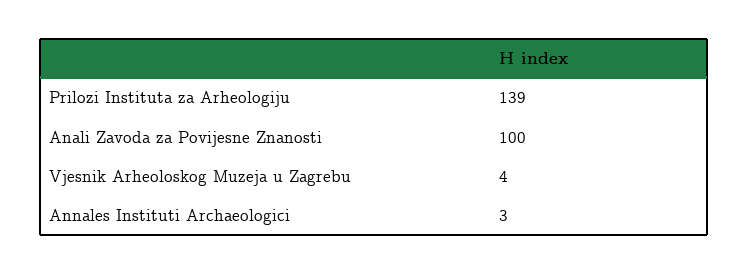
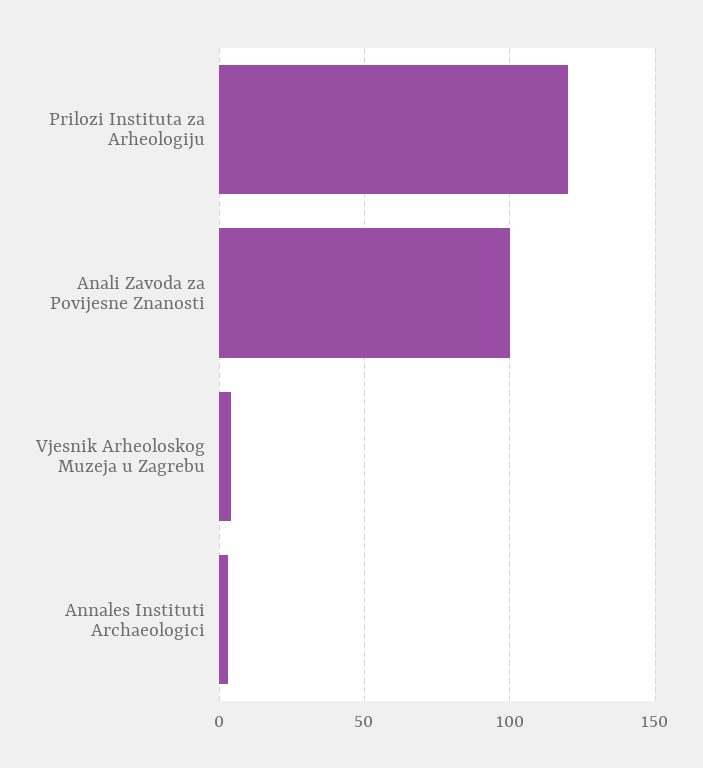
  {
-   "Prilozi Instituta za Arheologiju": 139,
+   "Prilozi Instituta za Arheologiju": 120,
    "Anali Zavoda za Povijesne Znanosti": 100,
    "Vjesnik Arheoloskog Muzeja u Zagrebu": 4,
    "Annales Instituti Archaeologici": 3
  }

